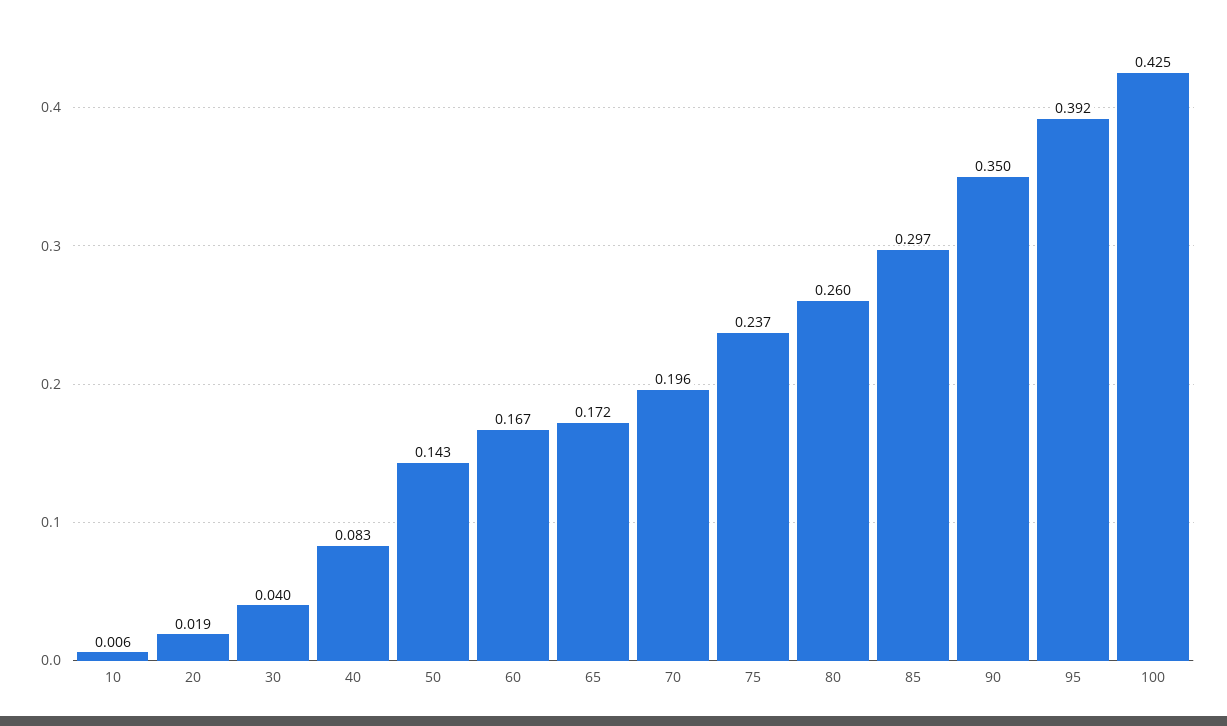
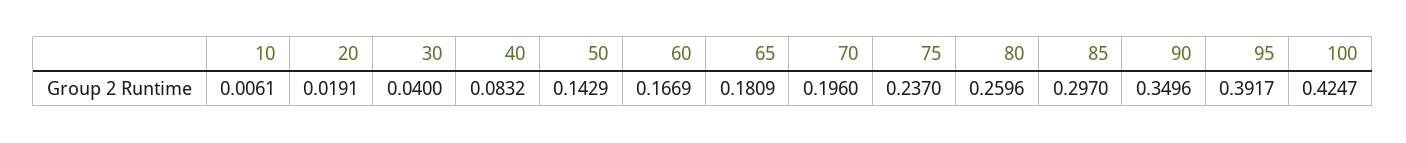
  {
    "10": 0.0061,
    "20": 0.0191,
    "30": 0.04,
    "40": 0.0832,
    "50": 0.1429,
    "60": 0.1669,
-   "65": 0.172,
+   "65": 0.1809,
    "70": 0.196,
    "75": 0.237,
    "80": 0.2596,
    "85": 0.297,
    "90": 0.3496,
    "95": 0.3917,
    "100": 0.4247
  }

